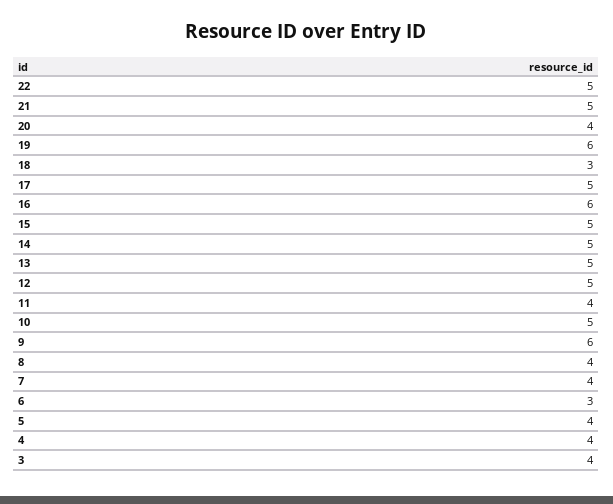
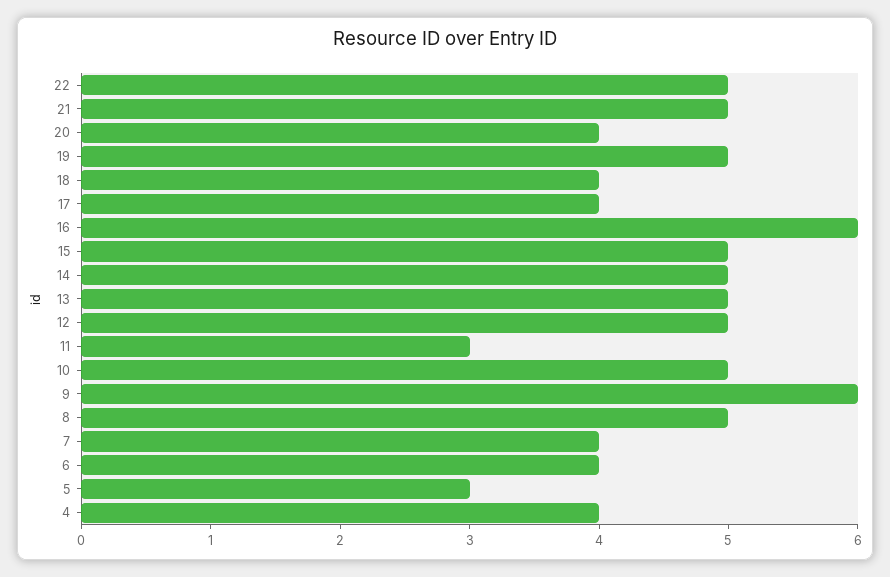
  {
    "22": 5,
    "21": 5,
    "20": 4,
-   "19": 6,
+   "19": 5,
-   "18": 3,
+   "18": 4,
-   "17": 5,
+   "17": 4,
    "16": 6,
    "15": 5,
    "14": 5,
    "13": 5,
    "12": 5,
-   "11": 4,
+   "11": 3,
    "10": 5,
    "9": 6,
-   "8": 4,
+   "8": 5,
    "7": 4,
-   "6": 3,
+   "6": 4,
-   "5": 4,
+   "5": 3,
-   "4": 4,
+   "4": 4
-   "3": 4
  }

